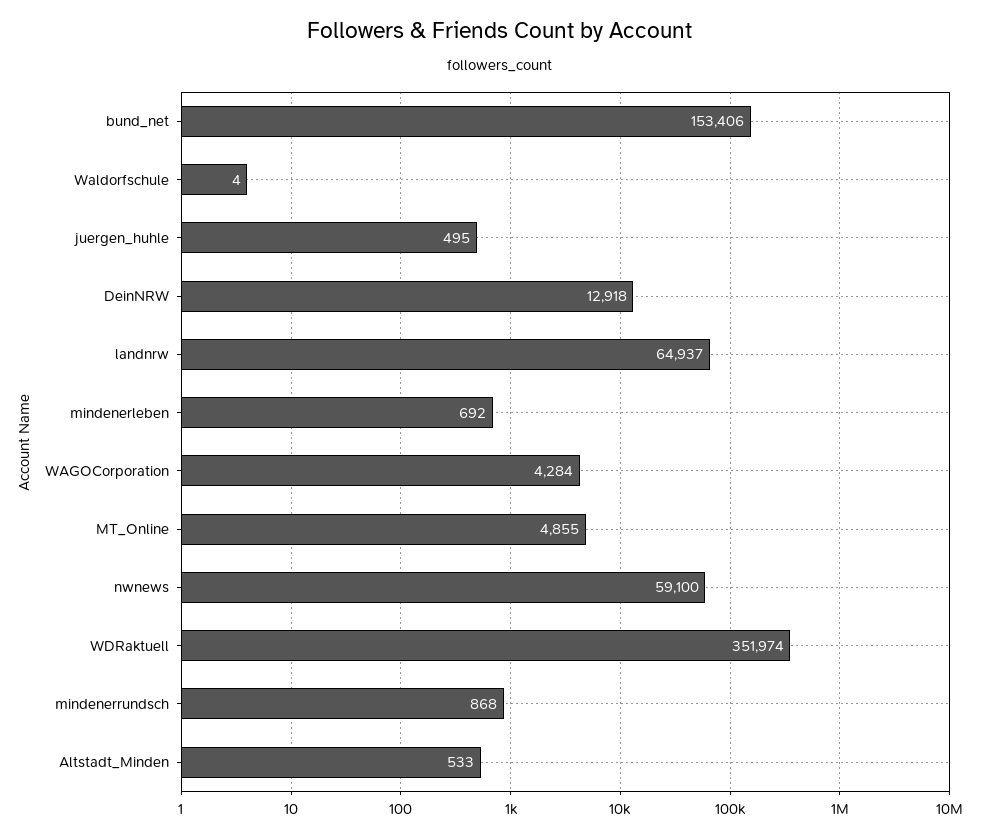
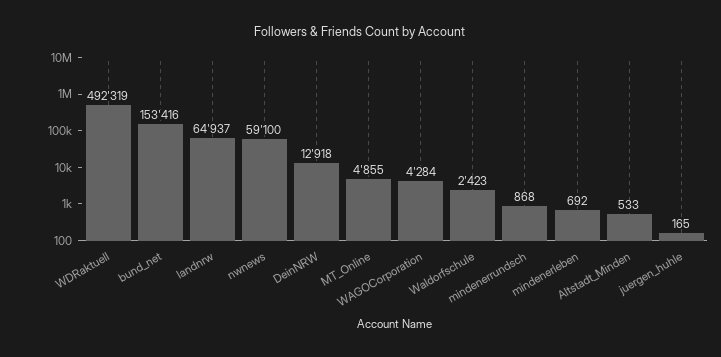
  {
-   "bund_net": 153406,
+   "bund_net": 153416,
-   "Waldorfschule": 4,
+   "Waldorfschule": 2423,
-   "juergen_huhle": 495,
+   "juergen_huhle": 165,
    "DeinNRW": 12918,
    "landnrw": 64937,
    "mindenerleben": 692,
    "WAGOCorporation": 4284,
    "MT_Online": 4855,
    "nwnews": 59100,
-   "WDRaktuell": 351974,
+   "WDRaktuell": 492319,
    "mindenerrundsch": 868,
    "Altstadt_Minden": 533
  }

